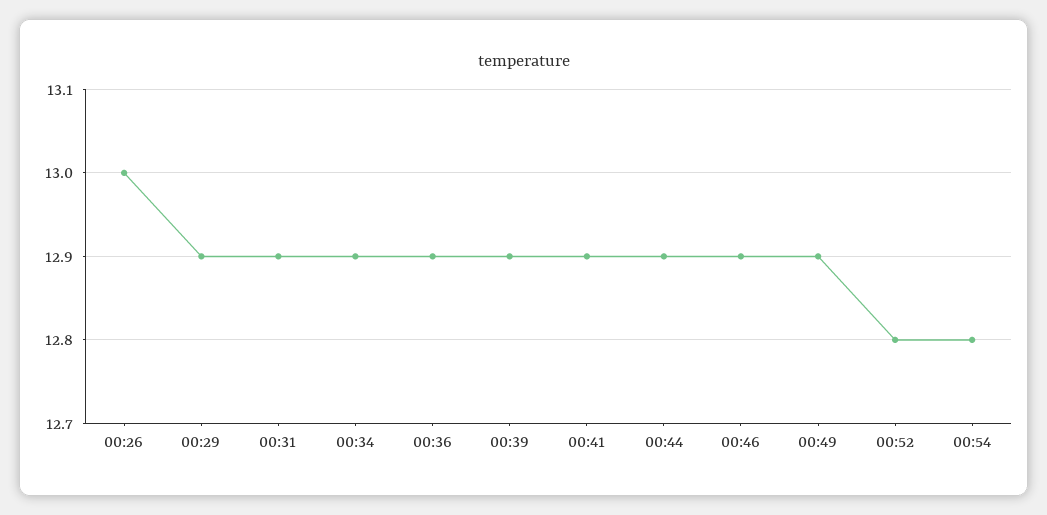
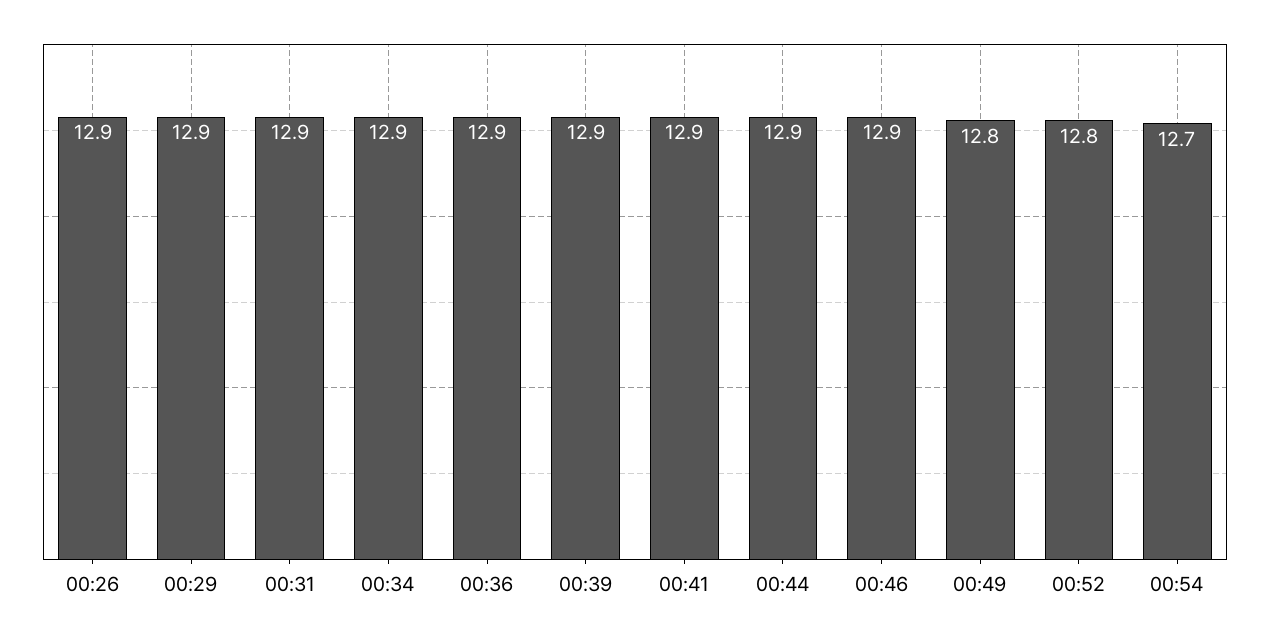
  {
-   "00:26": 13,
+   "00:26": 12.9,
    "00:29": 12.9,
    "00:31": 12.9,
    "00:34": 12.9,
    "00:36": 12.9,
    "00:39": 12.9,
    "00:41": 12.9,
    "00:44": 12.9,
    "00:46": 12.9,
-   "00:49": 12.9,
+   "00:49": 12.8,
    "00:52": 12.8,
-   "00:54": 12.8
+   "00:54": 12.7
  }

